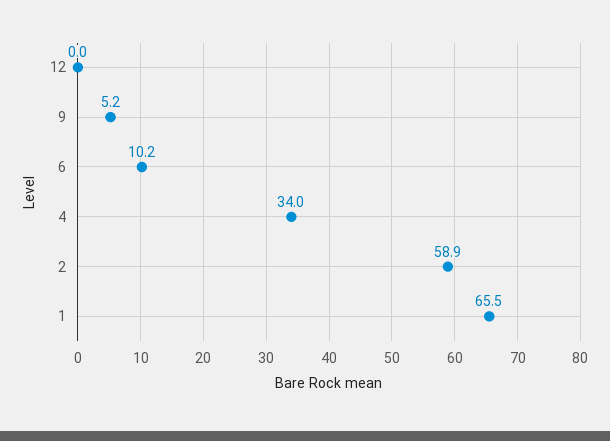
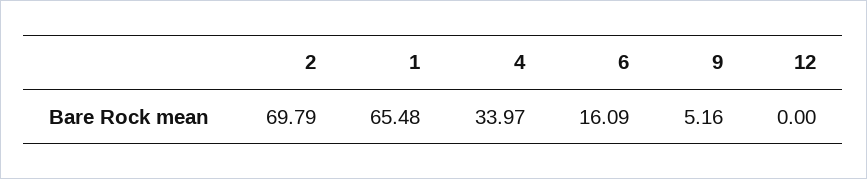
  {
    "12": 0,
    "9": 5.16,
-   "6": 10.2,
+   "6": 16.09,
    "4": 33.97,
-   "2": 58.9,
+   "2": 69.79,
    "1": 65.48
  }

